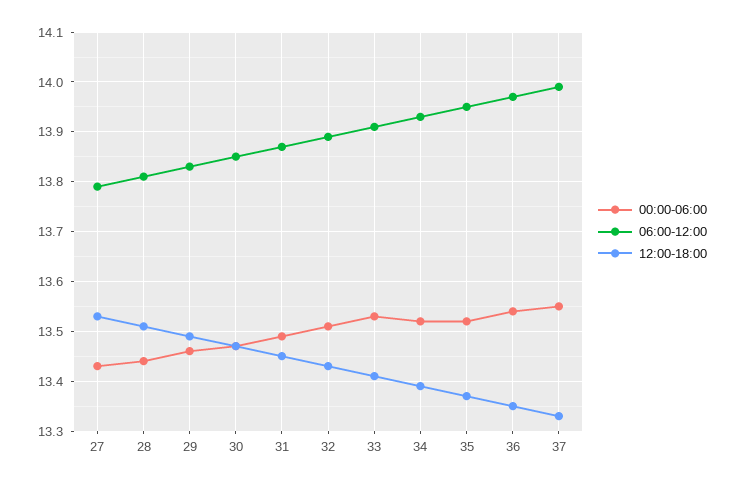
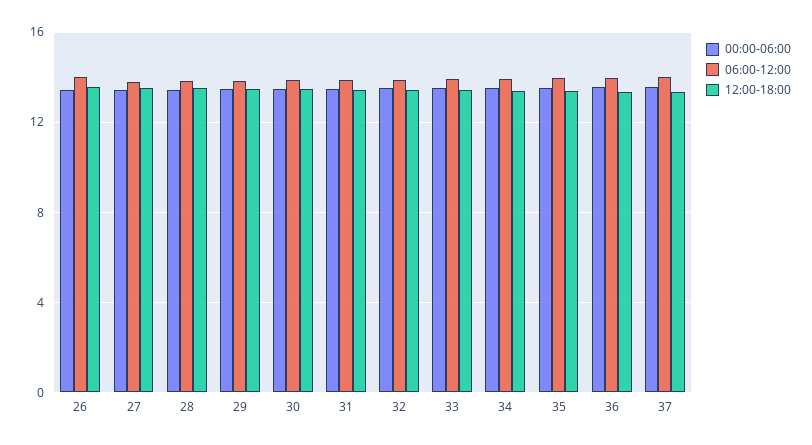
  {
    "00:00-06:00": {
      "27": 13.45,
      "28": 13.45,
      "29": 13.45,
      "30": 13.45,
      "31": 13.5,
      "32": 13.5,
      "33": 13.55,
      "34": 13.5,
      "35": 13.5,
      "36": 13.55,
-     "37": 13.55
+     "37": 13.55,
+     "26": 13.5
    },
    "06:00-12:00": {
      "27": 13.8,
      "28": 13.8,
      "29": 13.85,
      "30": 13.85,
      "31": 13.85,
      "32": 13.9,
      "33": 13.9,
      "34": 13.95,
      "35": 13.95,
      "36": 13.95,
-     "37": 14
+     "37": 14,
+     "26": 14
    },
    "12:00-18:00": {
      "27": 13.55,
      "28": 13.5,
      "29": 13.5,
      "30": 13.45,
      "31": 13.45,
      "32": 13.45,
      "33": 13.4,
      "34": 13.4,
      "35": 13.35,
      "36": 13.35,
-     "37": 13.35
+     "37": 13.35,
+     "26": 13.5
    }
  }

